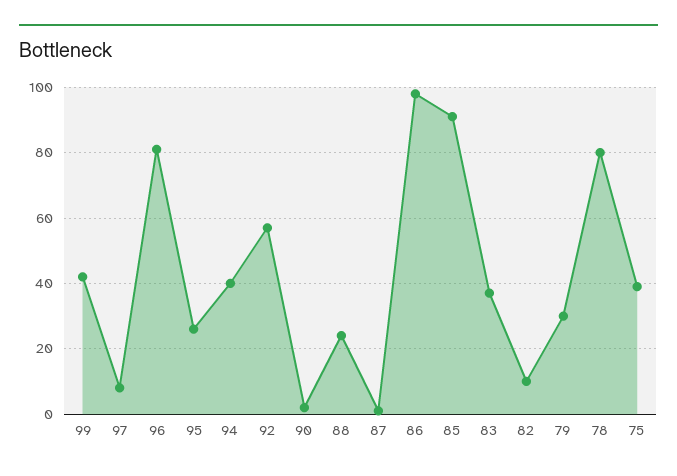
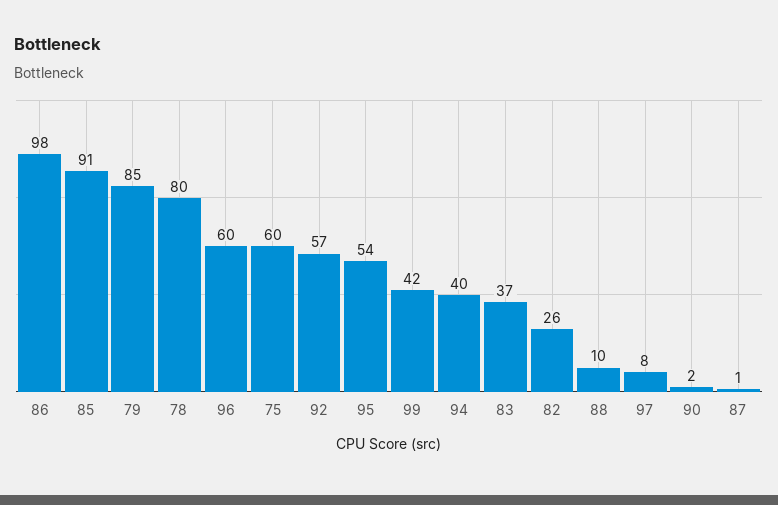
  {
    "99": 42,
    "97": 8,
-   "96": 80,
+   "96": 60,
-   "95": 25,
+   "95": 54,
    "94": 40,
    "92": 57,
    "90": 2,
-   "88": 25,
+   "88": 10,
    "87": 1,
    "86": 98,
    "85": 91,
    "83": 37,
-   "82": 10,
+   "82": 26,
-   "79": 30,
+   "79": 85,
    "78": 80,
-   "75": 40
+   "75": 60
  }

